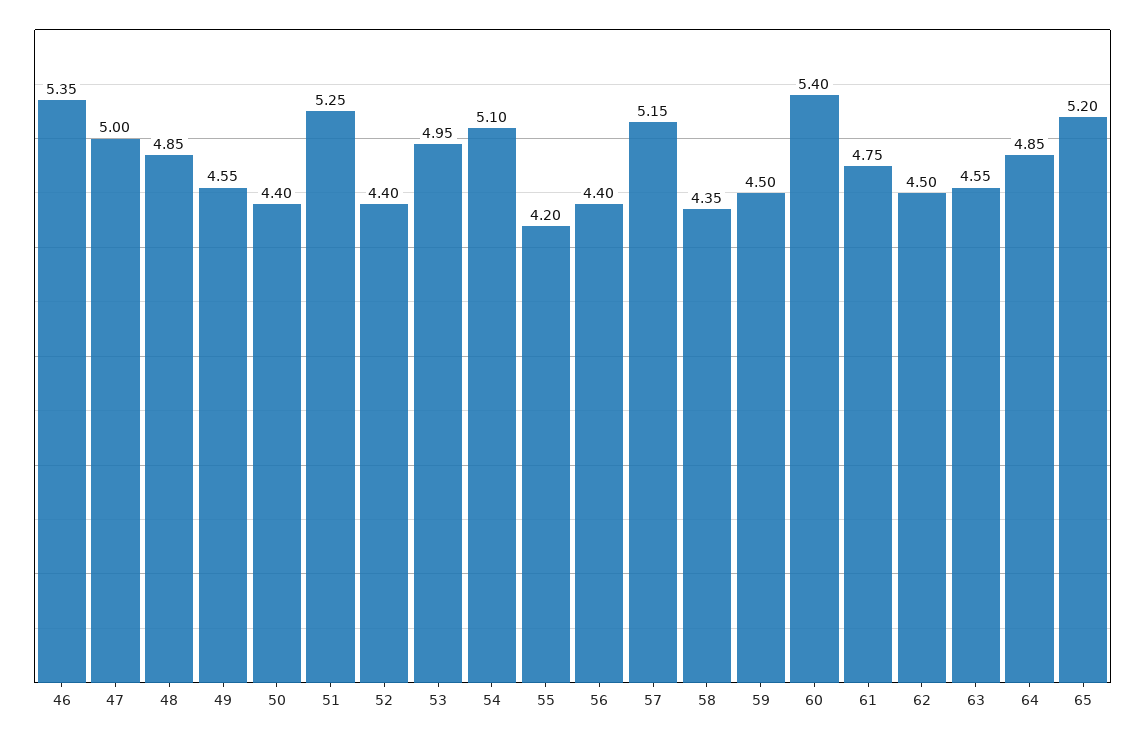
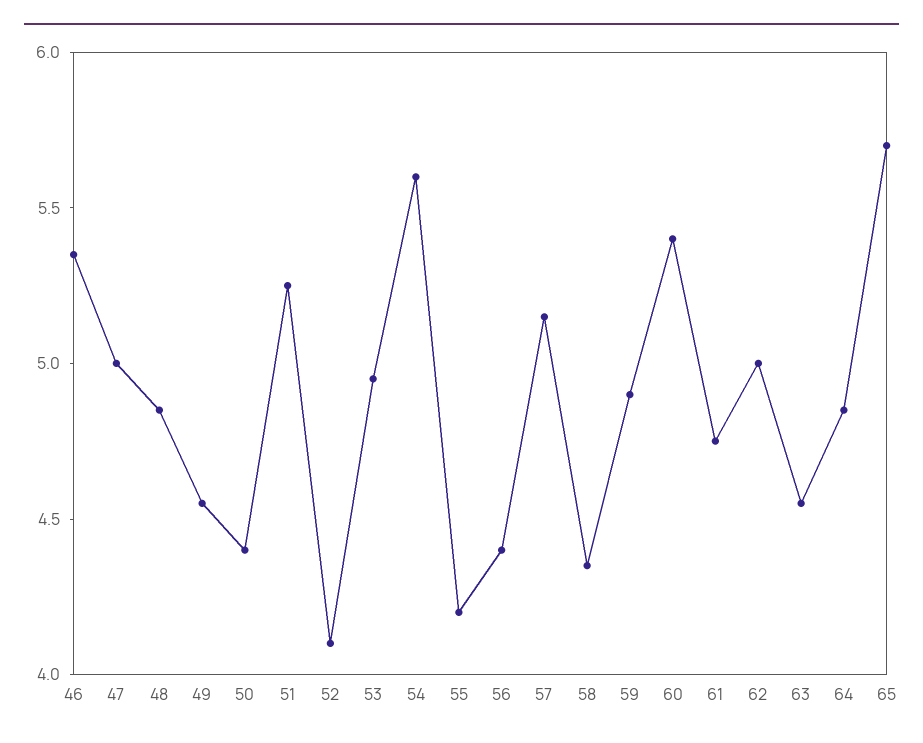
  {
    "46": 5.35,
    "47": 5,
    "48": 4.85,
    "49": 4.55,
    "50": 4.4,
    "51": 5.25,
-   "52": 4.4,
+   "52": 4.1,
    "53": 4.95,
-   "54": 5.1,
+   "54": 5.6,
    "55": 4.2,
    "56": 4.4,
    "57": 5.15,
    "58": 4.35,
-   "59": 4.5,
+   "59": 4.9,
    "60": 5.4,
    "61": 4.75,
-   "62": 4.5,
+   "62": 5,
    "63": 4.55,
    "64": 4.85,
-   "65": 5.2
+   "65": 5.7
  }

